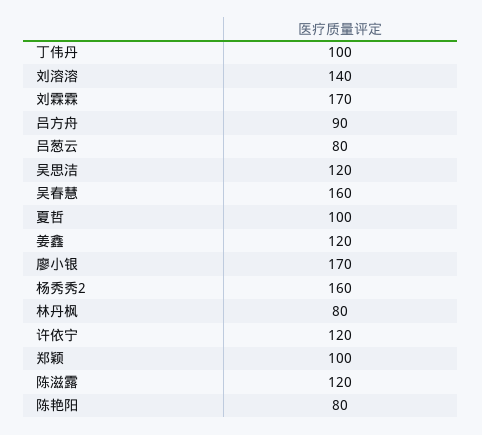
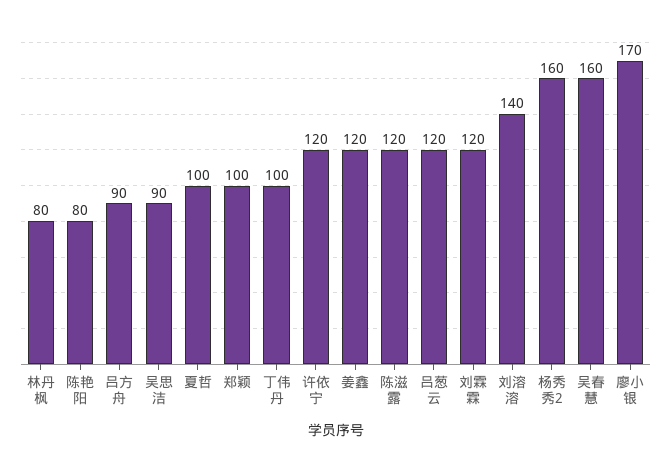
  {
    "丁伟丹": 100,
    "刘溶溶": 140,
-   "刘霖霖": 170,
+   "刘霖霖": 120,
    "吕方舟": 90,
-   "吕葱云": 80,
+   "吕葱云": 120,
-   "吴思洁": 120,
+   "吴思洁": 90,
    "吴春慧": 160,
    "夏哲": 100,
    "姜鑫": 120,
    "廖小银": 170,
    "杨秀秀2": 160,
    "林丹枫": 80,
    "许依宁": 120,
    "郑颖": 100,
    "陈滋露": 120,
    "陈艳阳": 80
  }

